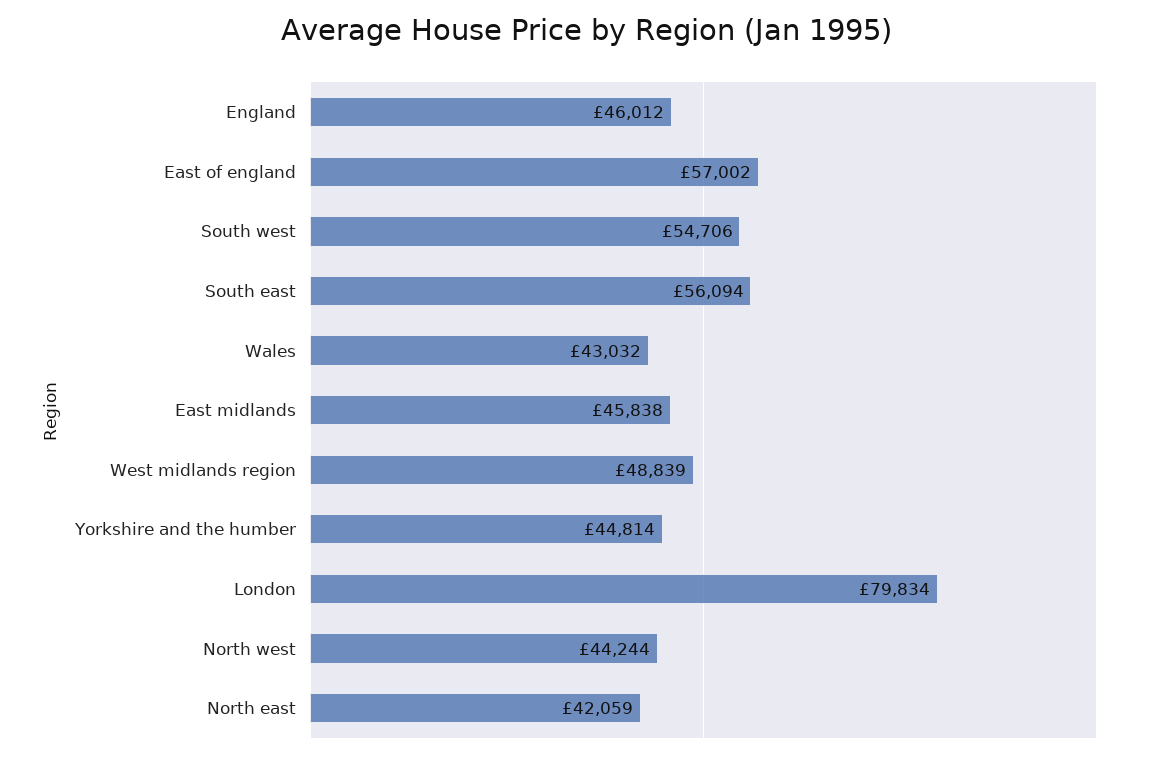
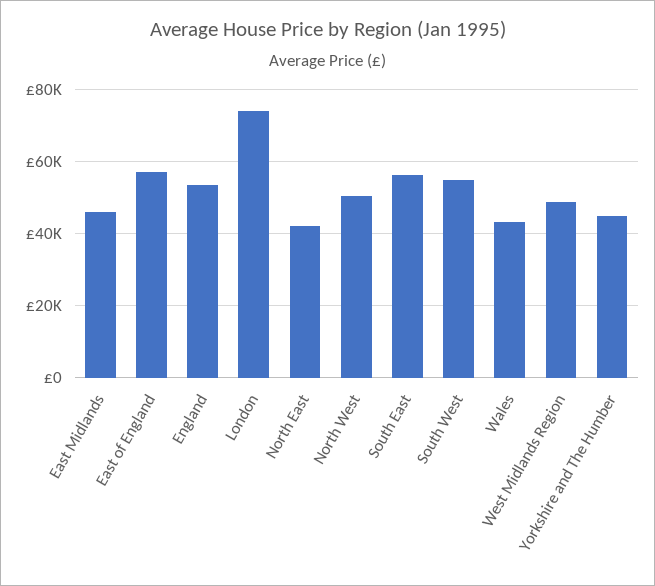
  {
-   "England": 46012,
+   "England": 54000,
    "East of england": 57002,
    "South west": 54706,
    "South east": 56094,
    "Wales": 43032,
    "East midlands": 45838,
    "West midlands region": 48839,
    "Yorkshire and the humber": 44814,
-   "London": 79834,
+   "London": 74000,
-   "North west": 44244,
+   "North west": 50000,
    "North east": 42059
  }

